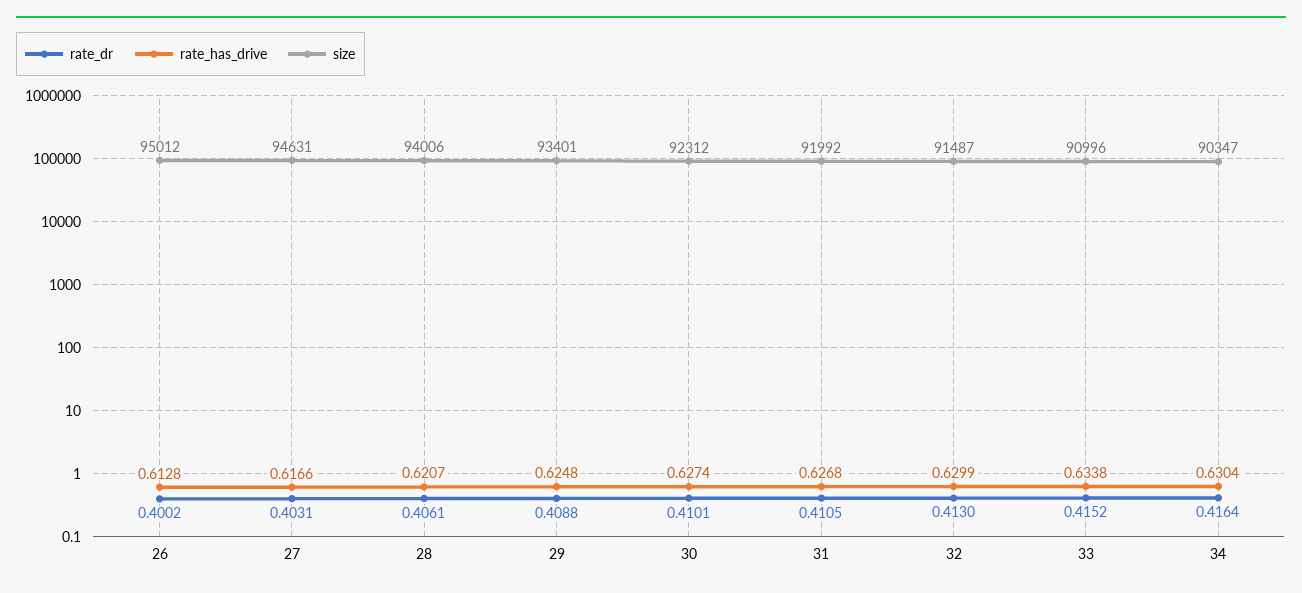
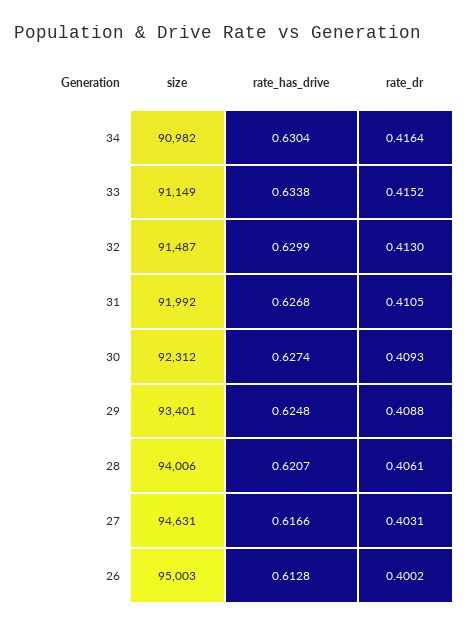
  {
    "rate_dr": {
      "26": 0.4002,
      "27": 0.4031,
      "28": 0.4061,
      "29": 0.4088,
-     "30": 0.4101,
+     "30": 0.4093,
      "31": 0.4105,
      "32": 0.413,
      "33": 0.4152,
      "34": 0.4164
    },
    "rate_has_drive": {
      "26": 0.6128,
      "27": 0.6166,
      "28": 0.6207,
      "29": 0.6248,
      "30": 0.6274,
      "31": 0.6268,
      "32": 0.6299,
      "33": 0.6338,
      "34": 0.6304
    },
    "size": {
-     "26": 95012,
+     "26": 95003,
      "27": 94631,
      "28": 94006,
      "29": 93401,
      "30": 92312,
      "31": 91992,
      "32": 91487,
-     "33": 90996,
+     "33": 91149,
-     "34": 90347
+     "34": 90982
    }
  }

